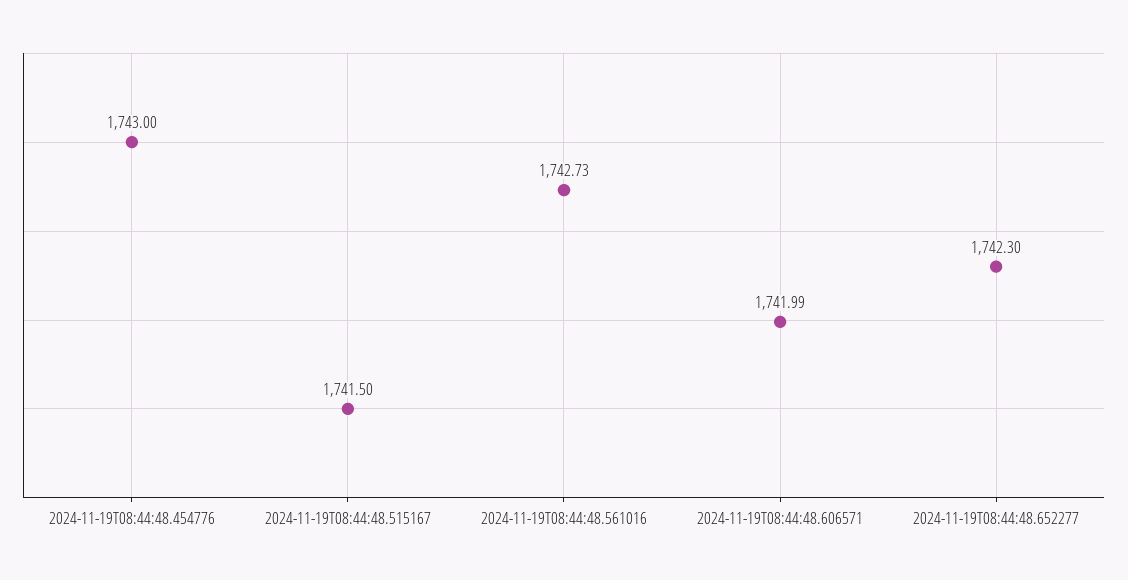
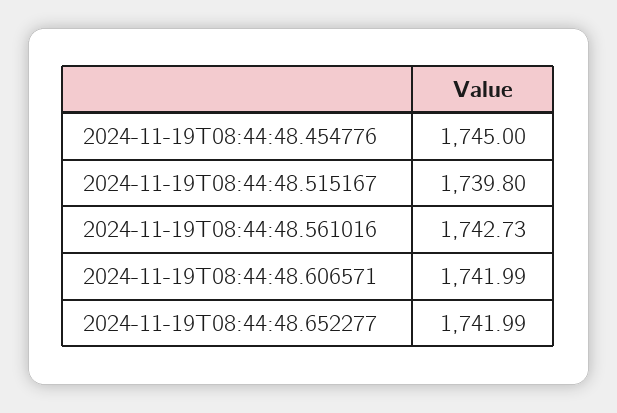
  {
-   "2024-11-19T08:44:48.454776": 1743,
+   "2024-11-19T08:44:48.454776": 1745,
-   "2024-11-19T08:44:48.515167": 1741.5,
+   "2024-11-19T08:44:48.515167": 1739.8,
    "2024-11-19T08:44:48.561016": 1742.73,
    "2024-11-19T08:44:48.606571": 1741.99,
-   "2024-11-19T08:44:48.652277": 1742.3
+   "2024-11-19T08:44:48.652277": 1741.99
  }

